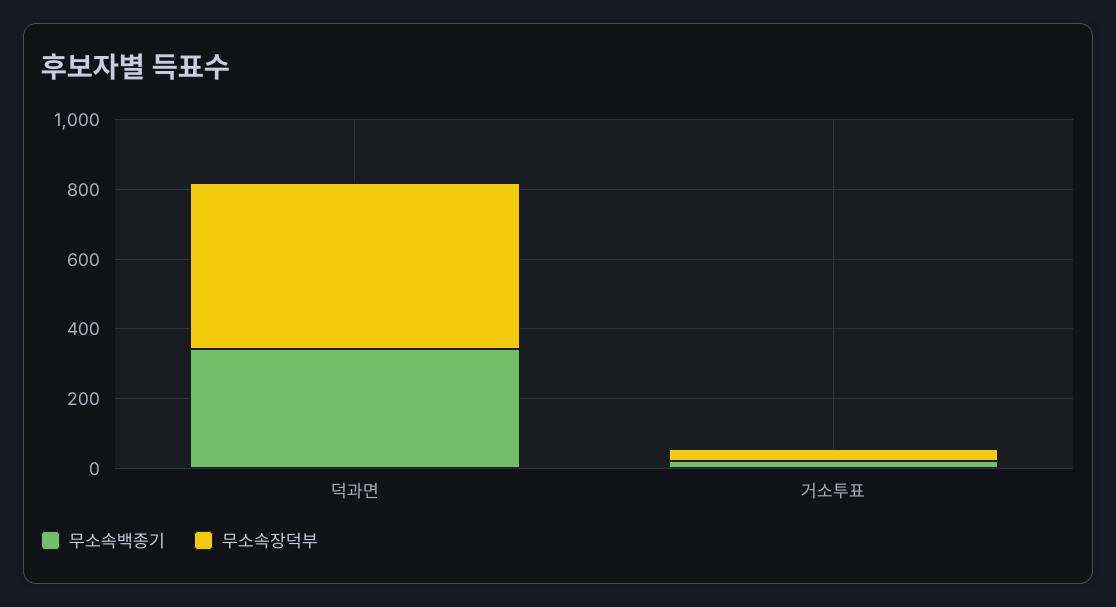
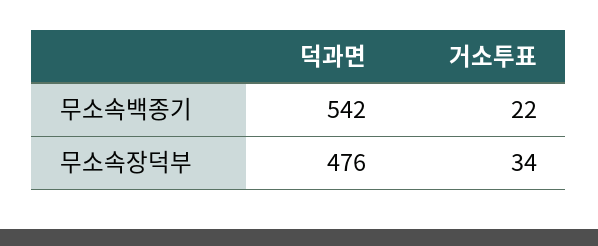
  {
    "무소속백종기": {
-     "덕과면": 350,
+     "덕과면": 542,
      "거소투표": 22
    },
    "무소속장덕부": {
      "덕과면": 476,
      "거소투표": 34
    }
  }

